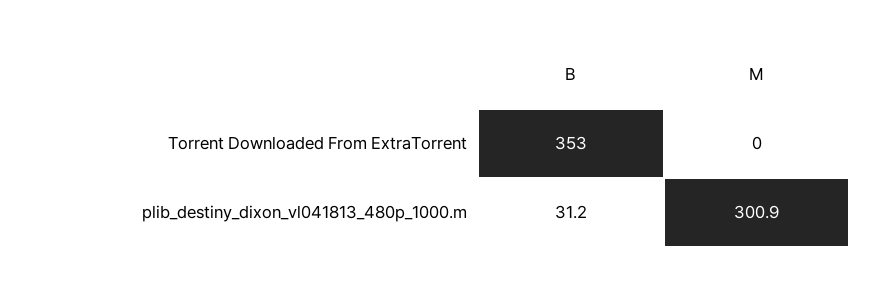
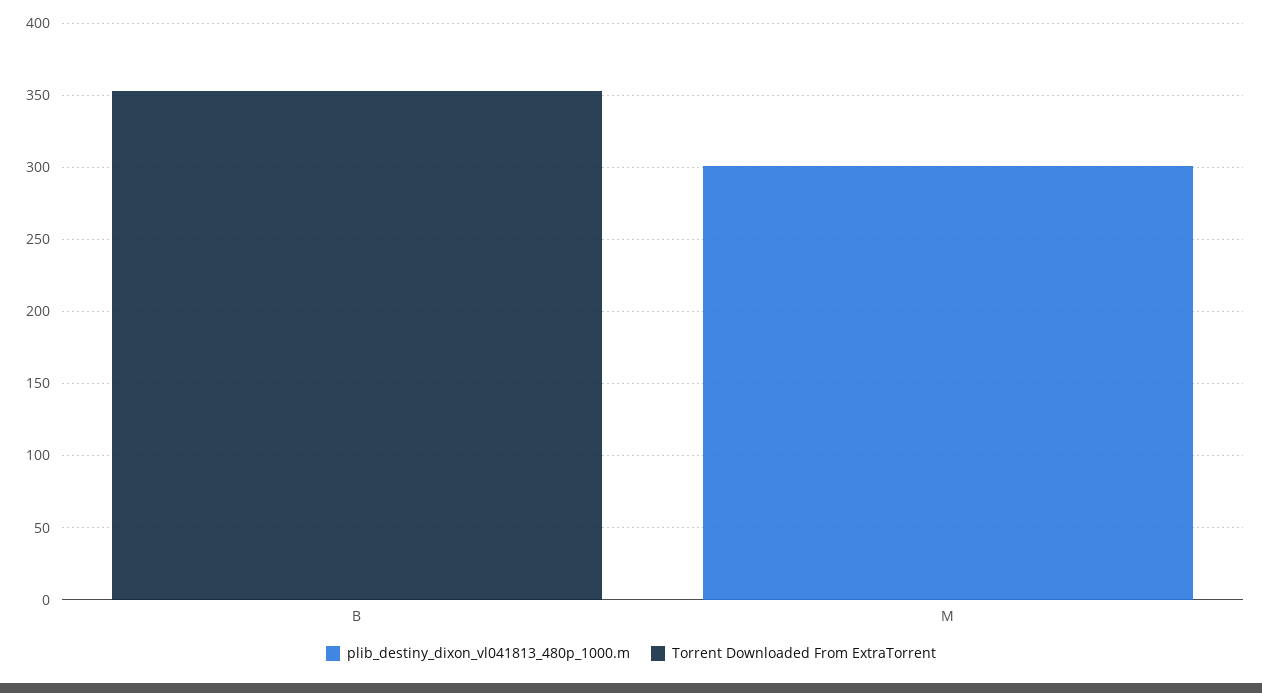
  {
    "Torrent Downloaded From ExtraTorrent": {
      "B": 353,
      "M": 0
    },
    "plib_destiny_dixon_vl041813_480p_1000.m": {
-     "B": 31.2,
+     "B": 0,
      "M": 300.9
    }
  }

